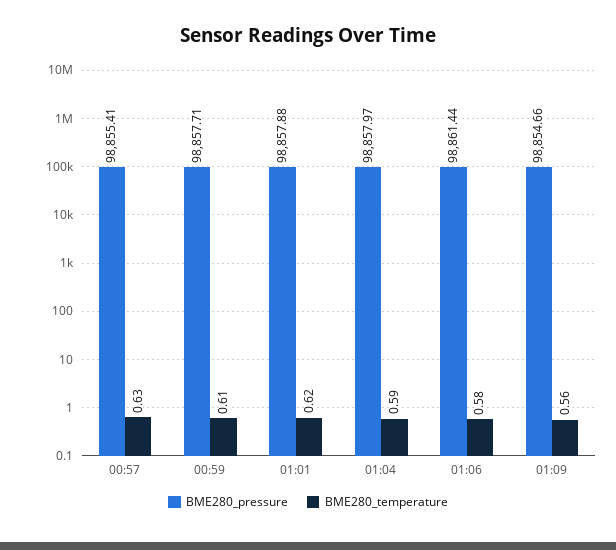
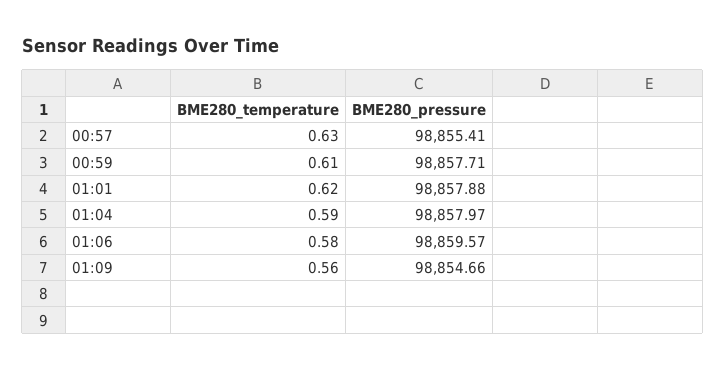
  {
    "BME280_pressure": {
      "00:57": 98855.41,
      "00:59": 98857.71,
      "01:01": 98857.88,
      "01:04": 98857.97,
-     "01:06": 98861.44,
+     "01:06": 98859.57,
      "01:09": 98854.66
    },
    "BME280_temperature": {
      "00:57": 0.63,
      "00:59": 0.61,
      "01:01": 0.62,
      "01:04": 0.59,
      "01:06": 0.58,
      "01:09": 0.56
    }
  }

